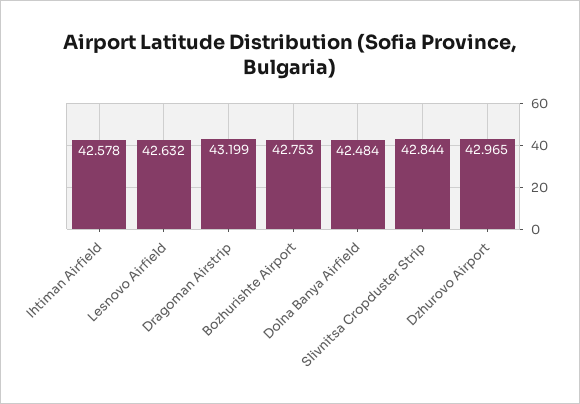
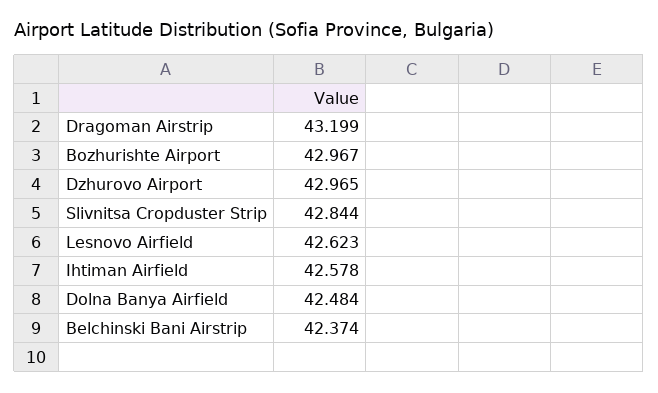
  {
    "Ihtiman Airfield": 42.578,
-   "Lesnovo Airfield": 42.632,
+   "Lesnovo Airfield": 42.623,
    "Dragoman Airstrip": 43.199,
-   "Bozhurishte Airport": 42.753,
+   "Bozhurishte Airport": 42.967,
    "Dolna Banya Airfield": 42.484,
    "Slivnitsa Cropduster Strip": 42.844,
-   "Dzhurovo Airport": 42.965
+   "Dzhurovo Airport": 42.965,
+   "Belchinski Bani Airstrip": 42.374
  }

